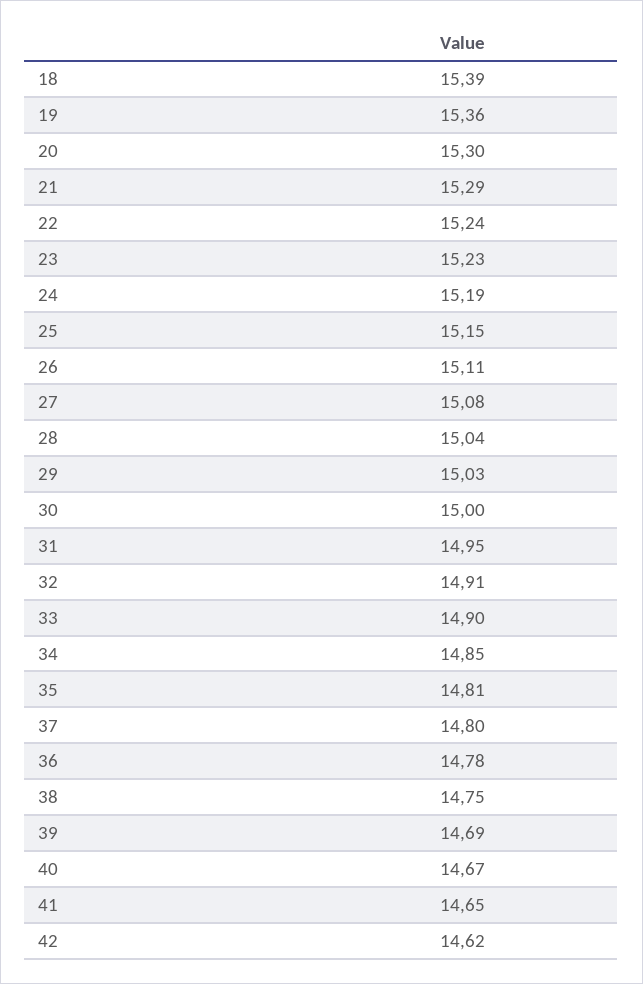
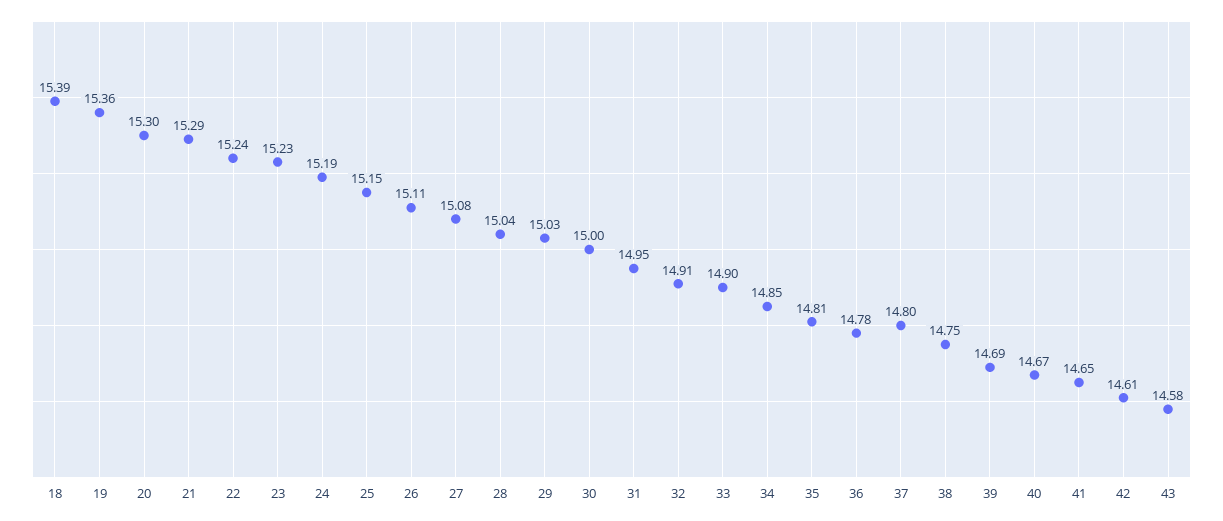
  {
    "18": 15.39,
    "19": 15.36,
    "20": 15.3,
    "21": 15.29,
    "22": 15.24,
    "23": 15.23,
    "24": 15.19,
    "25": 15.15,
    "26": 15.11,
    "27": 15.08,
    "28": 15.04,
    "29": 15.03,
    "30": 15,
    "31": 14.95,
    "32": 14.91,
    "33": 14.9,
    "34": 14.85,
    "35": 14.81,
    "37": 14.8,
    "36": 14.78,
    "38": 14.75,
    "39": 14.69,
    "40": 14.67,
    "41": 14.65,
-   "42": 14.62
+   "42": 14.61,
+   "43": 14.58
  }

